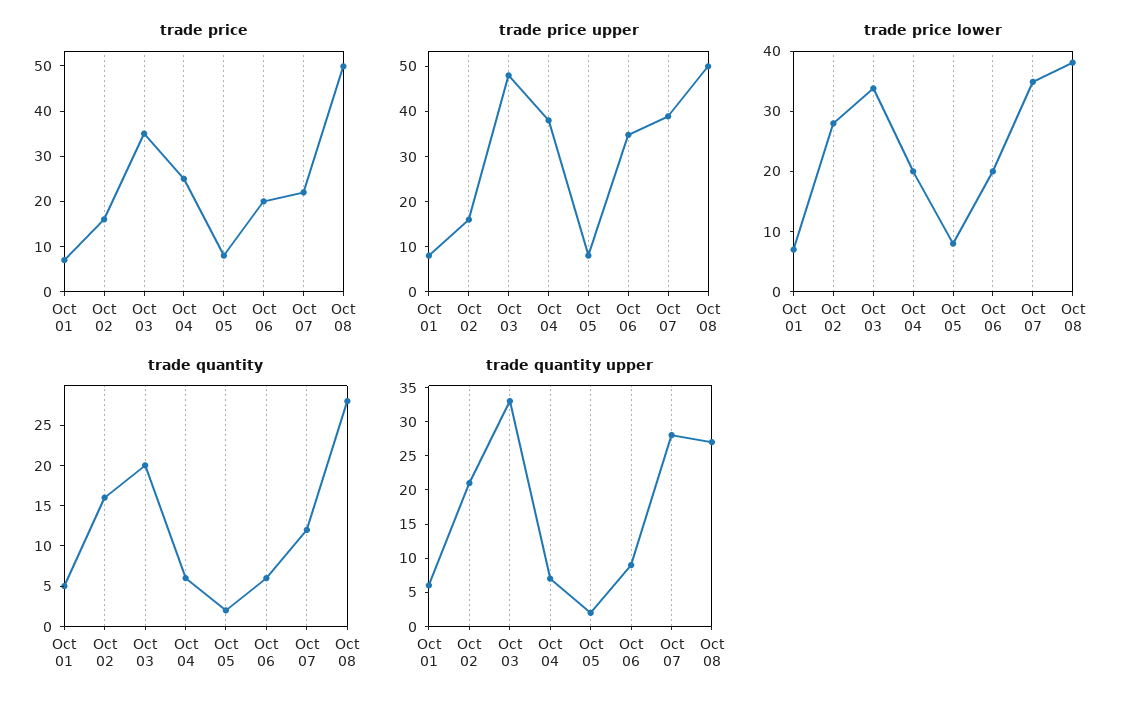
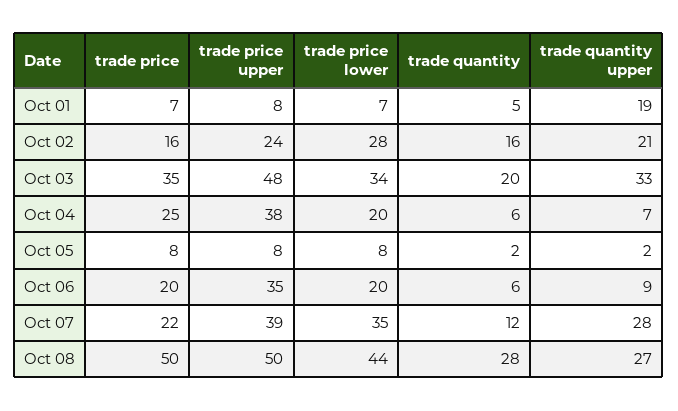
  {
    "trade price": {
      "Oct 01": 7,
      "Oct 02": 16,
      "Oct 03": 35,
      "Oct 04": 25,
      "Oct 05": 8,
      "Oct 06": 20,
      "Oct 07": 22,
      "Oct 08": 50
    },
    "trade price upper": {
      "Oct 01": 8,
-     "Oct 02": 16,
+     "Oct 02": 24,
      "Oct 03": 48,
      "Oct 04": 38,
      "Oct 05": 8,
      "Oct 06": 35,
      "Oct 07": 39,
      "Oct 08": 50
    },
    "trade price lower": {
      "Oct 01": 7,
      "Oct 02": 28,
      "Oct 03": 34,
      "Oct 04": 20,
      "Oct 05": 8,
      "Oct 06": 20,
      "Oct 07": 35,
-     "Oct 08": 38
+     "Oct 08": 44
    },
    "trade quantity": {
      "Oct 01": 5,
      "Oct 02": 16,
      "Oct 03": 20,
      "Oct 04": 6,
      "Oct 05": 2,
      "Oct 06": 6,
      "Oct 07": 12,
      "Oct 08": 28
    },
    "trade quantity upper": {
-     "Oct 01": 5,
+     "Oct 01": 19,
      "Oct 02": 21,
      "Oct 03": 33,
      "Oct 04": 7,
      "Oct 05": 2,
      "Oct 06": 9,
      "Oct 07": 28,
      "Oct 08": 27
    }
  }

